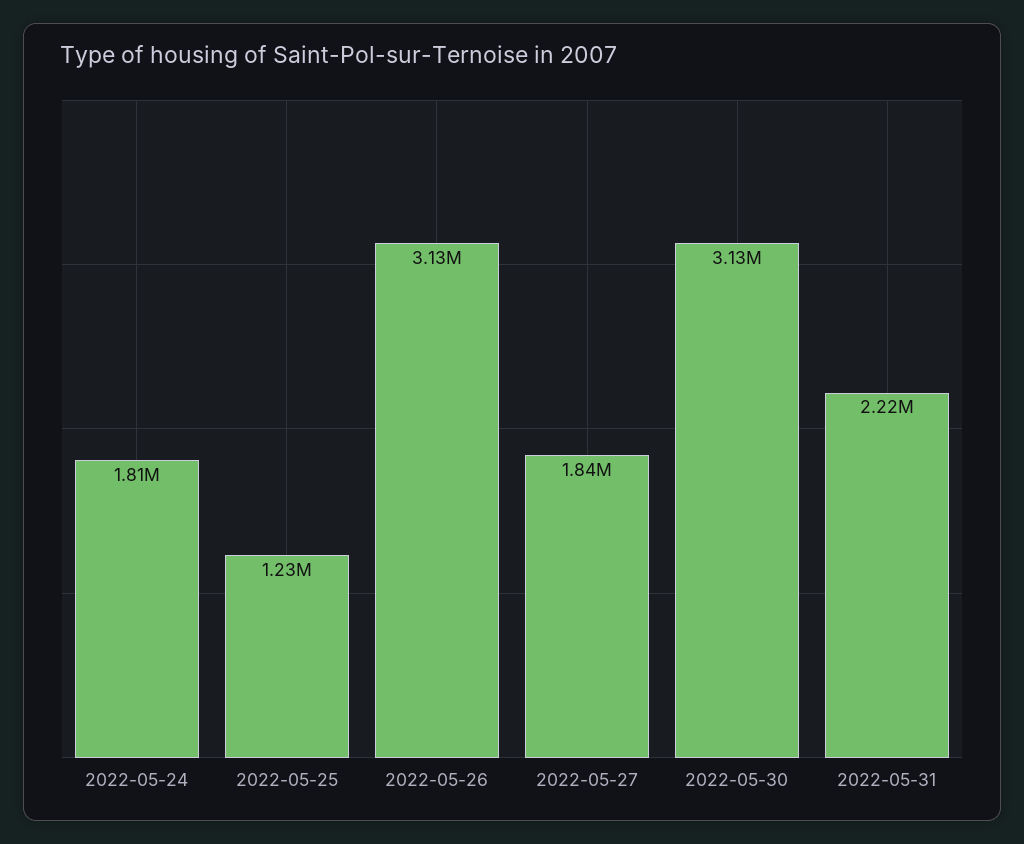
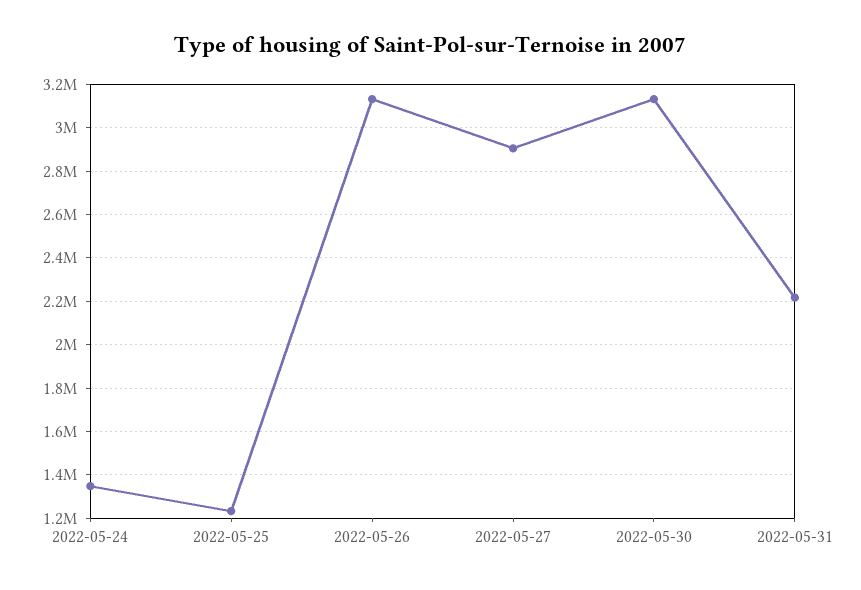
  {
-   "2022-05-24": 1810000,
+   "2022-05-24": 1350000,
    "2022-05-25": 1230000,
    "2022-05-26": 3130000,
-   "2022-05-27": 1840000,
+   "2022-05-27": 2900000,
    "2022-05-30": 3130000,
    "2022-05-31": 2220000
  }

